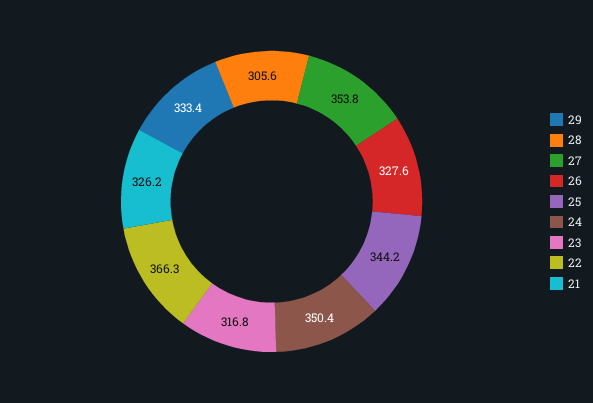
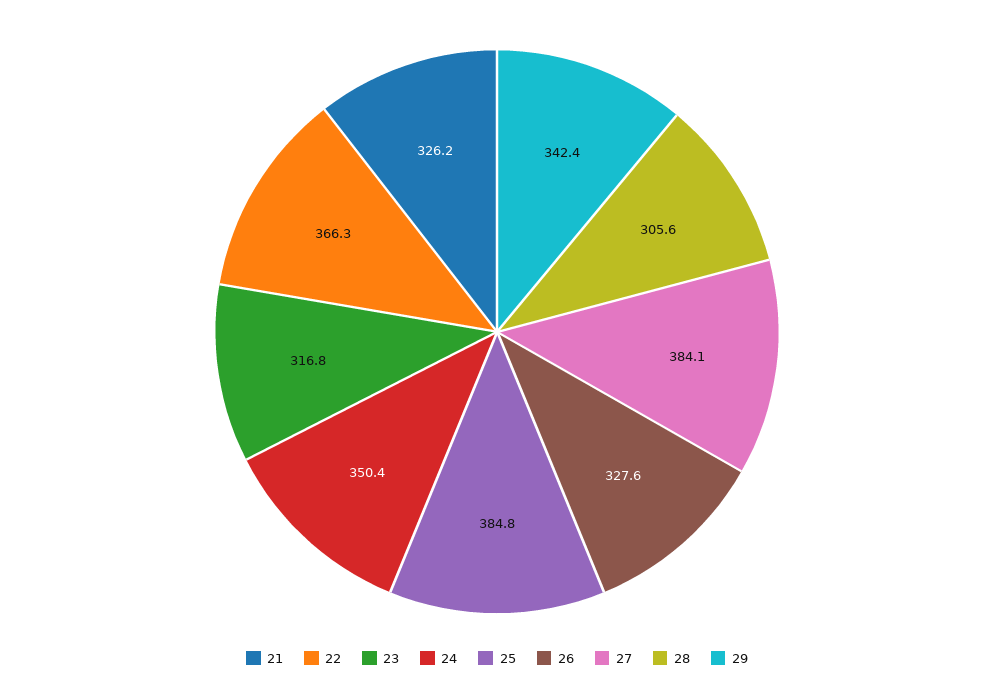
  {
-   "29": 333.4,
+   "29": 342.4,
    "28": 305.6,
-   "27": 353.8,
+   "27": 384.1,
    "26": 327.6,
-   "25": 344.2,
+   "25": 384.8,
    "24": 350.4,
    "23": 316.8,
    "22": 366.3,
    "21": 326.2
  }

